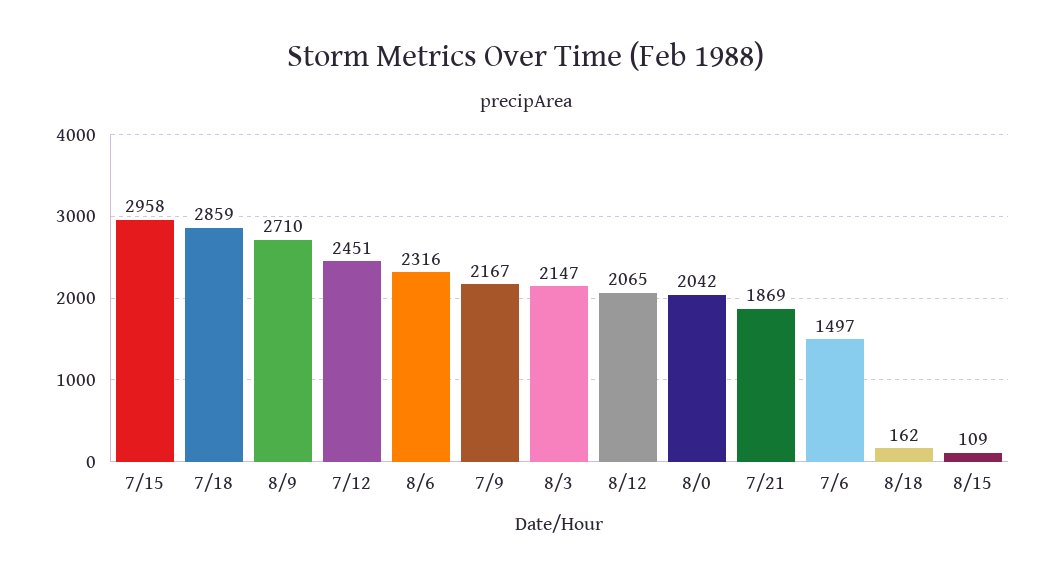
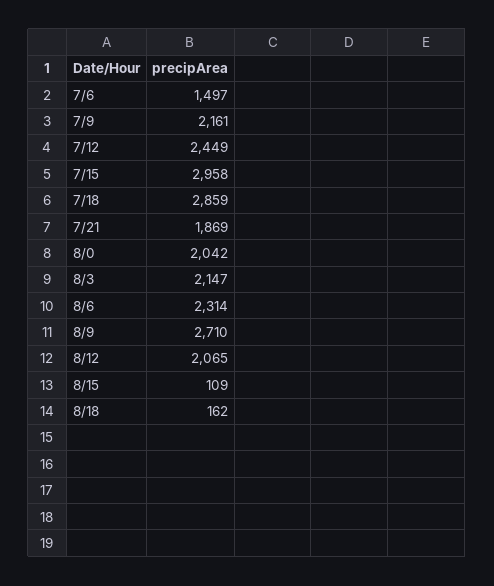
  {
    "7/15": 2958,
    "7/18": 2859,
    "8/9": 2710,
-   "7/12": 2451,
+   "7/12": 2449,
-   "8/6": 2316,
+   "8/6": 2314,
-   "7/9": 2167,
+   "7/9": 2161,
    "8/3": 2147,
    "8/12": 2065,
    "8/0": 2042,
    "7/21": 1869,
    "7/6": 1497,
    "8/18": 162,
    "8/15": 109
  }

